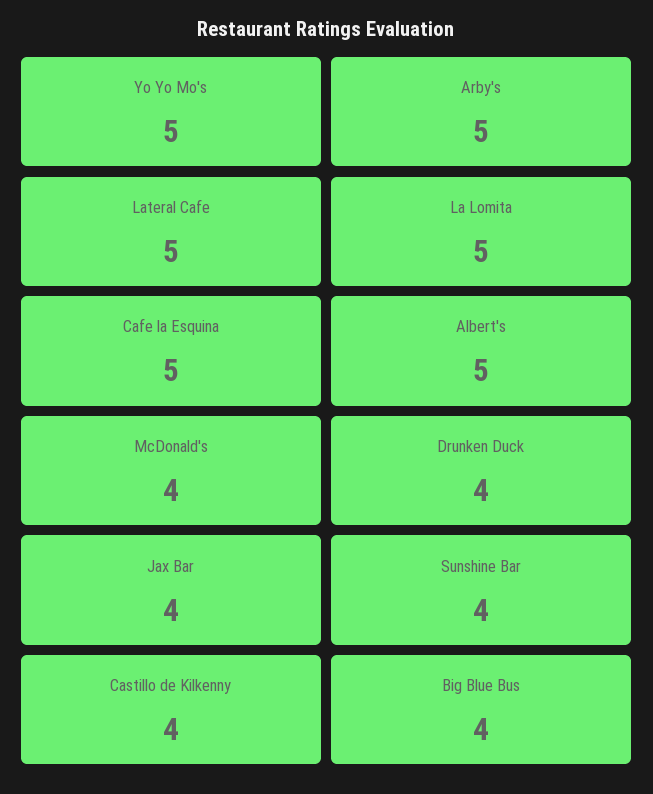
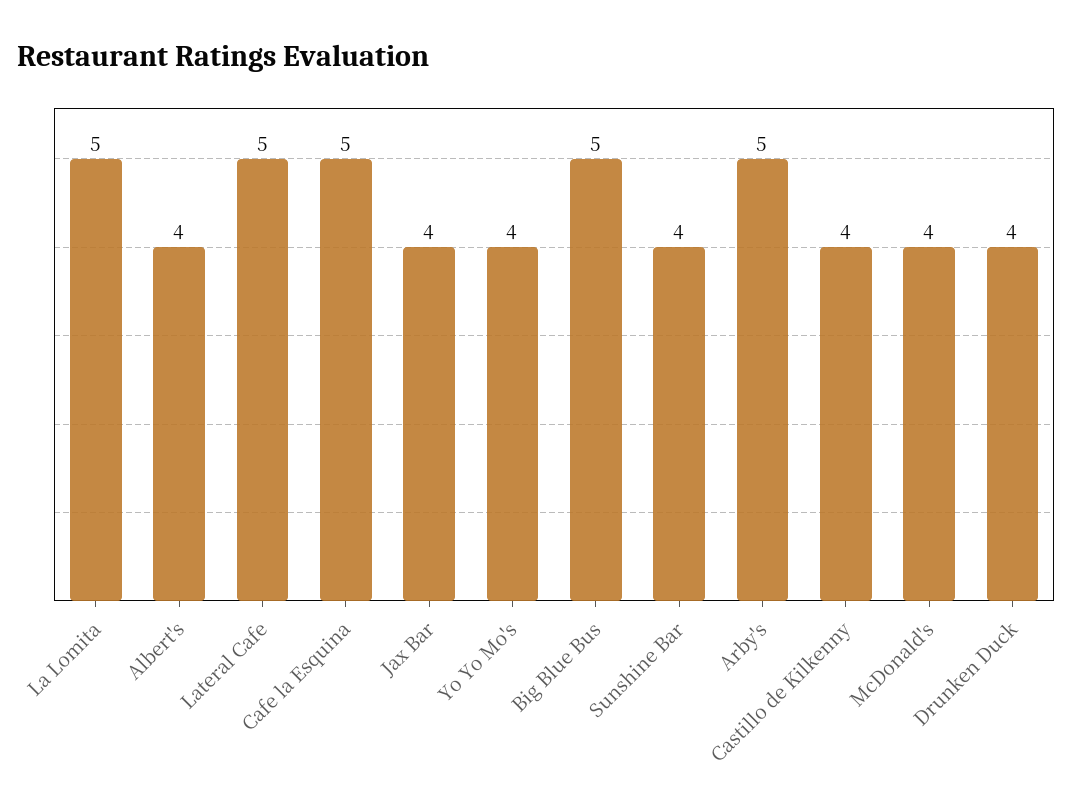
  {
-   "Yo Yo Mo's": 5,
+   "Yo Yo Mo's": 4,
    "Arby's": 5,
    "Lateral Cafe": 5,
    "La Lomita": 5,
    "Cafe la Esquina": 5,
-   "Albert's": 5,
+   "Albert's": 4,
    "McDonald's": 4,
    "Drunken Duck": 4,
    "Jax Bar": 4,
    "Sunshine Bar": 4,
    "Castillo de Kilkenny": 4,
-   "Big Blue Bus": 4
+   "Big Blue Bus": 5
  }

